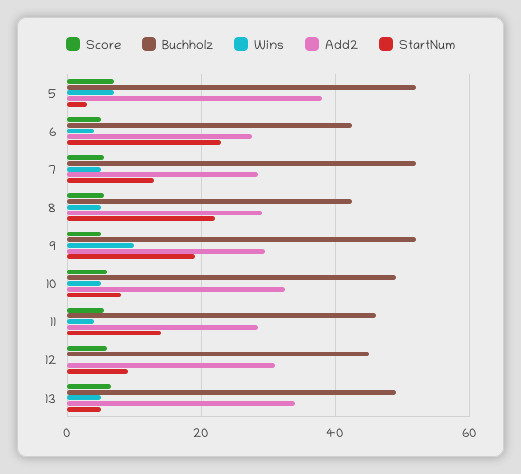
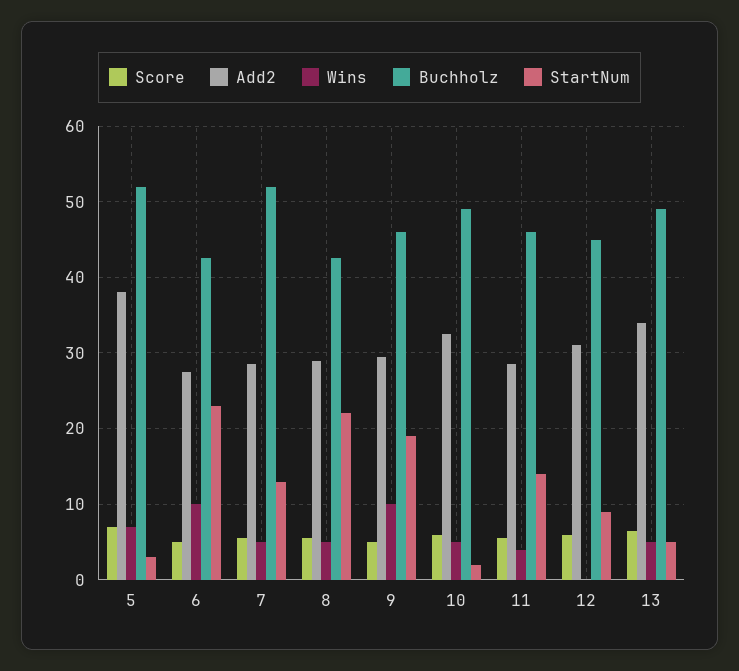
  {
    "Score": {
      "5": 7,
      "6": 5,
      "7": 6,
      "8": 6,
      "9": 5,
      "10": 6,
      "11": 6,
      "12": 6,
      "13": 7
    },
    "Buchholz": {
      "5": 52,
      "6": 43,
      "7": 52,
      "8": 43,
-     "9": 52,
+     "9": 46,
      "10": 49,
      "11": 46,
      "12": 45,
      "13": 49
    },
    "Wins": {
      "5": 7,
-     "6": 4,
+     "6": 10,
      "7": 5,
      "8": 5,
      "9": 10,
      "10": 5,
      "11": 4,
      "12": 0,
      "13": 5
    },
    "Add2": {
      "5": 38,
      "6": 28,
      "7": 29,
      "8": 29,
      "9": 30,
      "10": 33,
      "11": 29,
      "12": 31,
      "13": 34
    },
    "StartNum": {
      "5": 3,
      "6": 23,
      "7": 13,
      "8": 22,
      "9": 19,
-     "10": 8,
+     "10": 2,
      "11": 14,
      "12": 9,
      "13": 5
    }
  }

